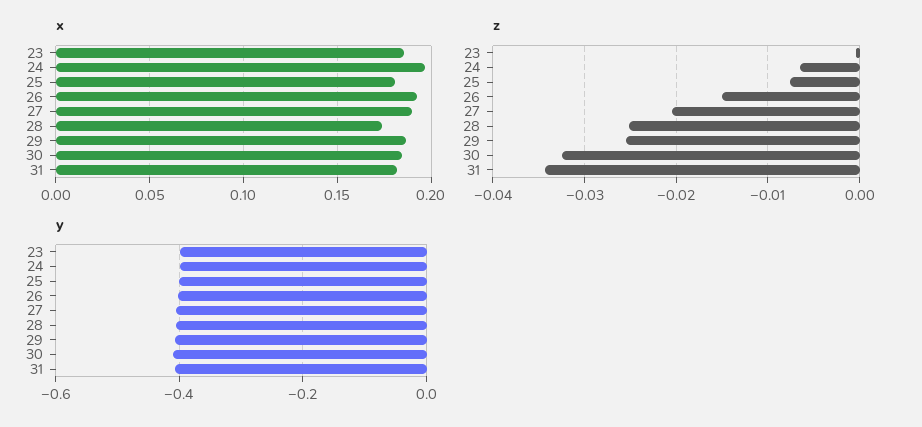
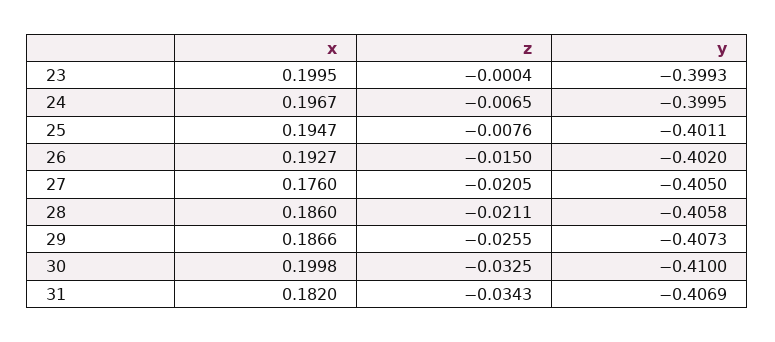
  {
    "x": {
-     "23": 0.185,
+     "23": 0.1995,
      "24": 0.1967,
-     "25": 0.18,
+     "25": 0.1947,
      "26": 0.1927,
-     "27": 0.19,
+     "27": 0.176,
-     "28": 0.175,
+     "28": 0.186,
      "29": 0.1866,
-     "30": 0.185,
+     "30": 0.1998,
      "31": 0.182
    },
    "z": {
      "23": -0.0004,
      "24": -0.0065,
      "25": -0.0076,
      "26": -0.015,
      "27": -0.0205,
-     "28": -0.025,
+     "28": -0.0211,
      "29": -0.0255,
      "30": -0.0325,
      "31": -0.0343
    },
    "y": {
      "23": -0.3993,
      "24": -0.3995,
      "25": -0.4011,
      "26": -0.402,
      "27": -0.405,
      "28": -0.4058,
      "29": -0.4073,
      "30": -0.41,
      "31": -0.4069
    }
  }

